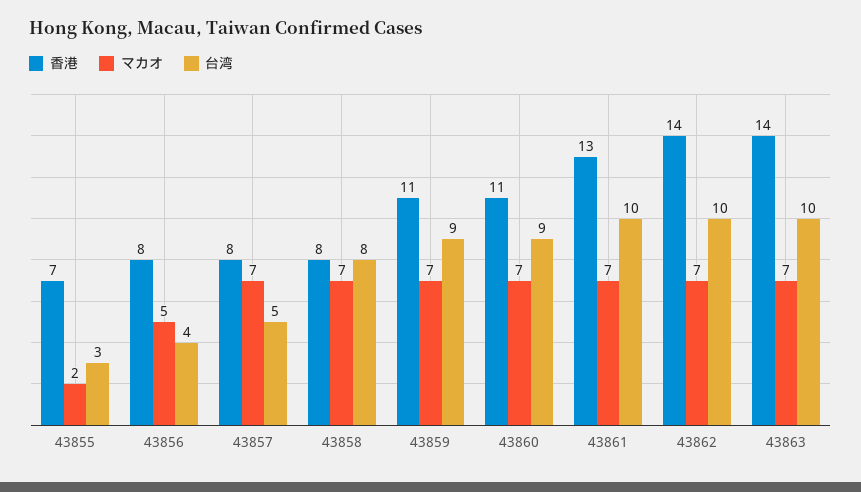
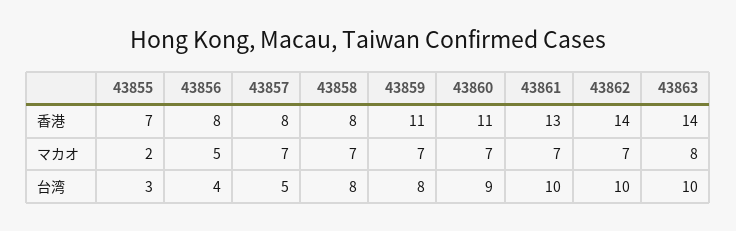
  {
    "香港": {
      "43855": 7,
      "43856": 8,
      "43857": 8,
      "43858": 8,
      "43859": 11,
      "43860": 11,
      "43861": 13,
      "43862": 14,
      "43863": 14
    },
    "マカオ": {
      "43855": 2,
      "43856": 5,
      "43857": 7,
      "43858": 7,
      "43859": 7,
      "43860": 7,
      "43861": 7,
      "43862": 7,
-     "43863": 7
+     "43863": 8
    },
    "台湾": {
      "43855": 3,
      "43856": 4,
      "43857": 5,
      "43858": 8,
-     "43859": 9,
+     "43859": 8,
      "43860": 9,
      "43861": 10,
      "43862": 10,
      "43863": 10
    }
  }

